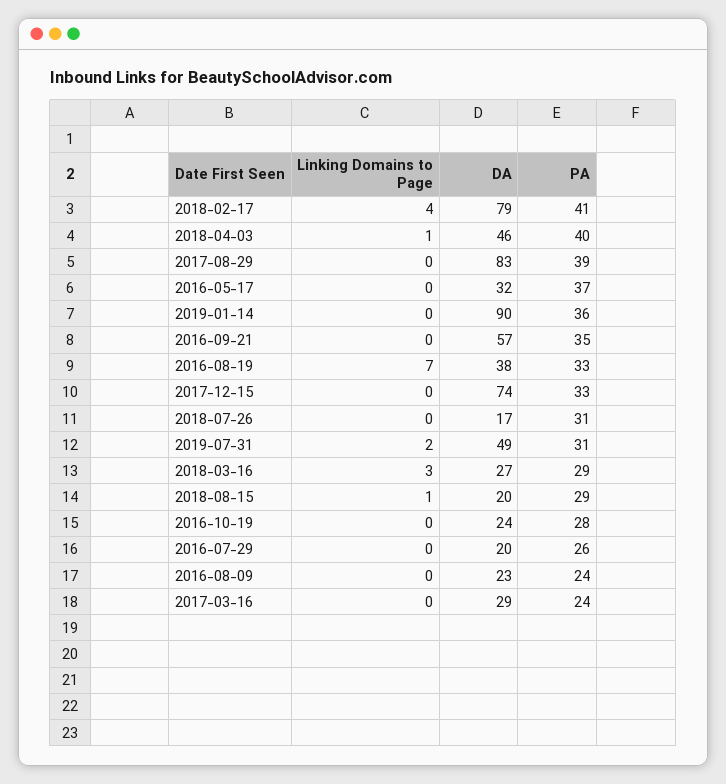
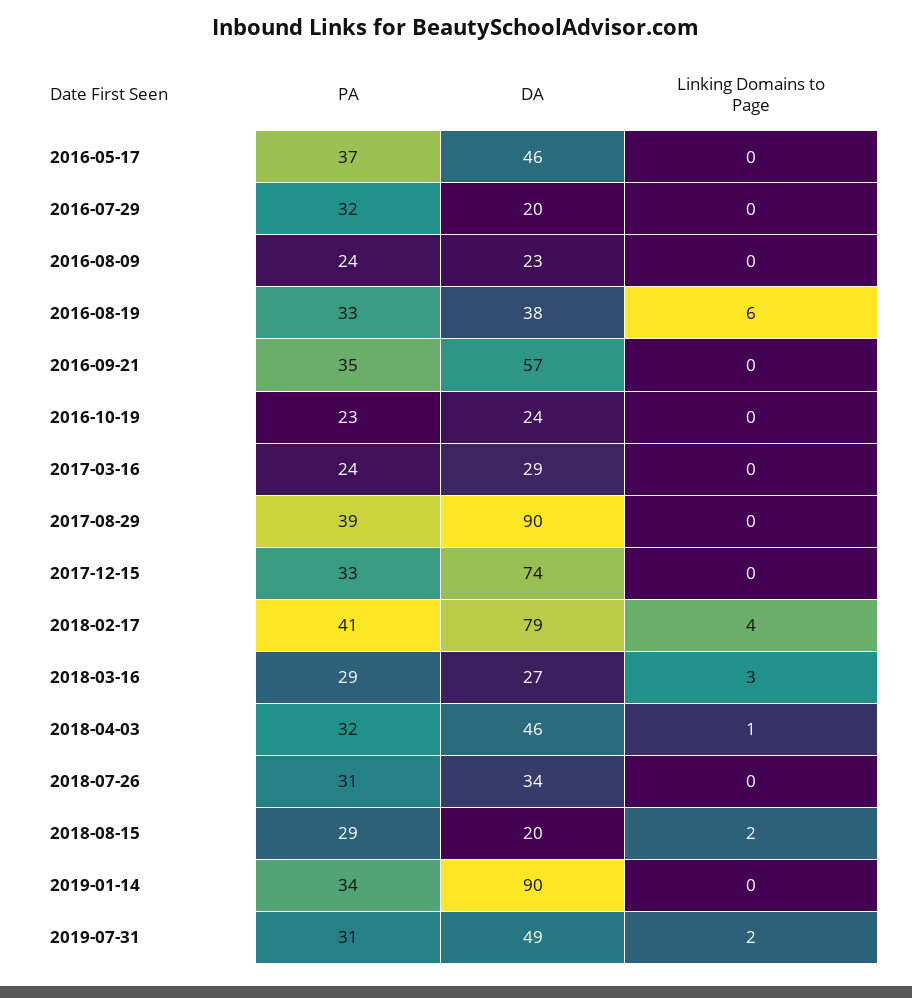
  {
    "Linking Domains to Page": {
      "2018-02-17": 4,
      "2018-04-03": 1,
      "2017-08-29": 0,
      "2016-05-17": 0,
      "2019-01-14": 0,
      "2016-09-21": 0,
-     "2016-08-19": 7,
+     "2016-08-19": 6,
      "2017-12-15": 0,
      "2018-07-26": 0,
      "2019-07-31": 2,
      "2018-03-16": 3,
-     "2018-08-15": 1,
+     "2018-08-15": 2,
      "2016-10-19": 0,
      "2016-07-29": 0,
      "2016-08-09": 0,
      "2017-03-16": 0
    },
    "DA": {
      "2018-02-17": 79,
      "2018-04-03": 46,
-     "2017-08-29": 83,
+     "2017-08-29": 90,
-     "2016-05-17": 32,
+     "2016-05-17": 46,
      "2019-01-14": 90,
      "2016-09-21": 57,
      "2016-08-19": 38,
      "2017-12-15": 74,
-     "2018-07-26": 17,
+     "2018-07-26": 34,
      "2019-07-31": 49,
      "2018-03-16": 27,
      "2018-08-15": 20,
      "2016-10-19": 24,
      "2016-07-29": 20,
      "2016-08-09": 23,
      "2017-03-16": 29
    },
    "PA": {
      "2018-02-17": 41,
-     "2018-04-03": 40,
+     "2018-04-03": 32,
      "2017-08-29": 39,
      "2016-05-17": 37,
-     "2019-01-14": 36,
+     "2019-01-14": 34,
      "2016-09-21": 35,
      "2016-08-19": 33,
      "2017-12-15": 33,
      "2018-07-26": 31,
      "2019-07-31": 31,
      "2018-03-16": 29,
      "2018-08-15": 29,
-     "2016-10-19": 28,
+     "2016-10-19": 23,
-     "2016-07-29": 26,
+     "2016-07-29": 32,
      "2016-08-09": 24,
      "2017-03-16": 24
    }
  }

